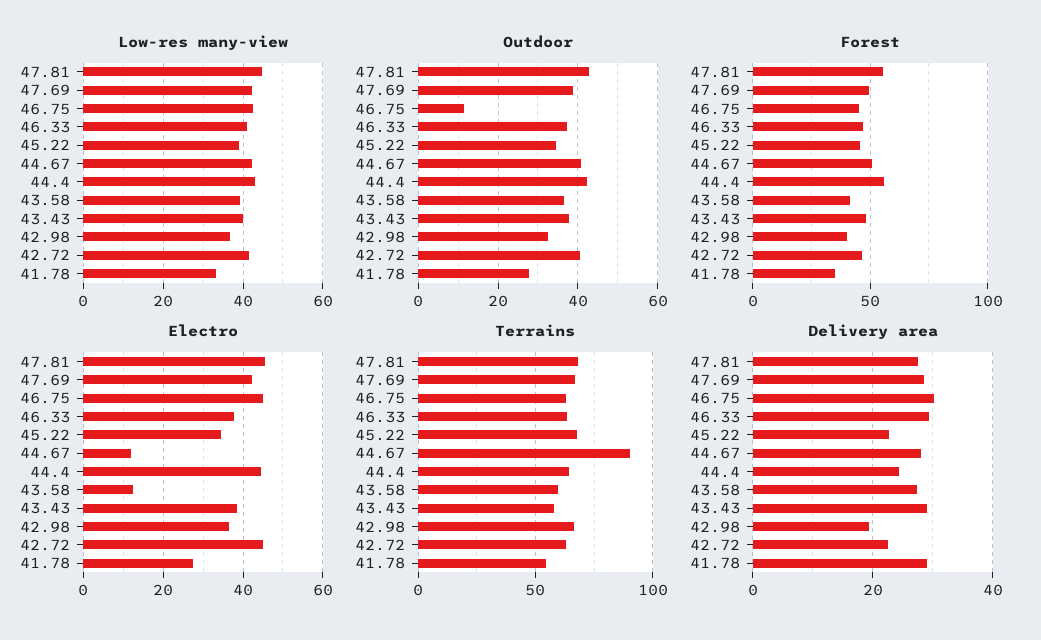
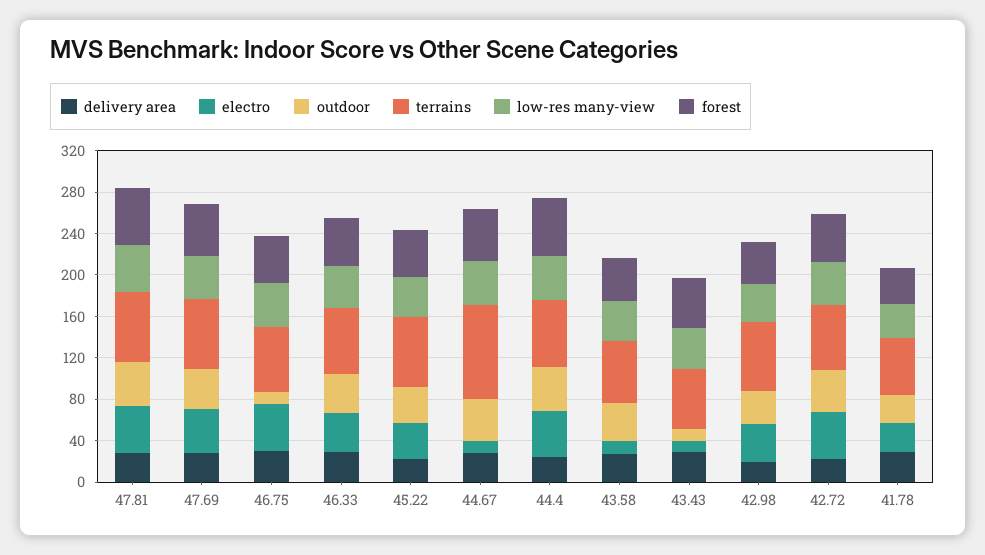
  {
    "Low-res many-view": {
      "47.81": 44,
      "47.69": 42,
      "46.75": 42,
      "46.33": 40,
      "45.22": 38,
      "44.67": 42,
      "44.4": 44,
      "43.58": 40,
      "43.43": 40,
      "42.98": 36,
      "42.72": 42,
      "41.78": 34
    },
    "Outdoor": {
      "47.81": 42,
      "47.69": 38,
      "46.75": 12,
      "46.33": 38,
      "45.22": 34,
      "44.67": 40,
      "44.4": 42,
      "43.58": 36,
-     "43.43": 38,
+     "43.43": 10,
      "42.98": 32,
      "42.72": 40,
      "41.78": 28
    },
    "Forest": {
      "47.81": 55,
      "47.69": 50,
      "46.75": 45,
      "46.33": 45,
      "45.22": 45,
      "44.67": 50,
      "44.4": 55,
      "43.58": 40,
      "43.43": 50,
      "42.98": 40,
      "42.72": 45,
      "41.78": 35
    },
    "Electro": {
      "47.81": 46,
      "47.69": 42,
      "46.75": 46,
      "46.33": 38,
      "45.22": 34,
      "44.67": 12,
      "44.4": 44,
      "43.58": 12,
-     "43.43": 38,
+     "43.43": 10,
      "42.98": 36,
      "42.72": 46,
      "41.78": 28
    },
    "Terrains": {
      "47.81": 70,
      "47.69": 65,
      "46.75": 65,
      "46.33": 65,
      "45.22": 70,
      "44.67": 90,
      "44.4": 65,
      "43.58": 60,
      "43.43": 60,
      "42.98": 65,
      "42.72": 65,
      "41.78": 55
    },
    "Delivery area": {
      "47.81": 28,
      "47.69": 28,
      "46.75": 30,
      "46.33": 30,
      "45.22": 22,
      "44.67": 28,
      "44.4": 24,
      "43.58": 28,
      "43.43": 30,
      "42.98": 20,
      "42.72": 22,
      "41.78": 30
    }
  }

